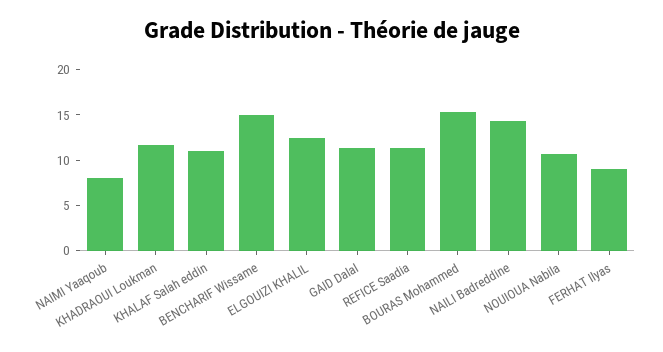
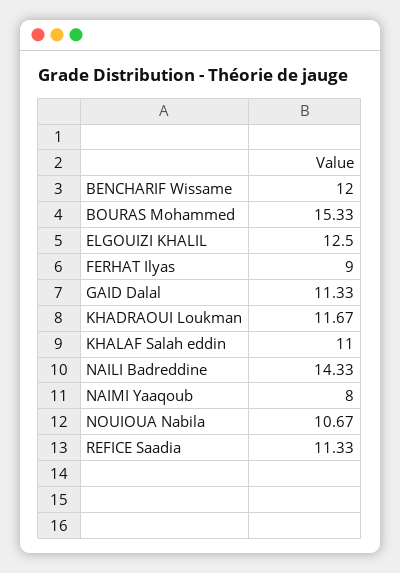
  {
    "NAIMI Yaaqoub": 8,
    "KHADRAOUI Loukman": 11.67,
    "KHALAF Salah eddin": 11,
-   "BENCHARIF Wissame": 15,
+   "BENCHARIF Wissame": 12,
    "ELGOUIZI KHALIL": 12.5,
    "GAID Dalal": 11.33,
    "REFICE Saadia": 11.33,
    "BOURAS Mohammed": 15.33,
    "NAILI Badreddine": 14.33,
    "NOUIOUA Nabila": 10.67,
    "FERHAT Ilyas": 9
  }

